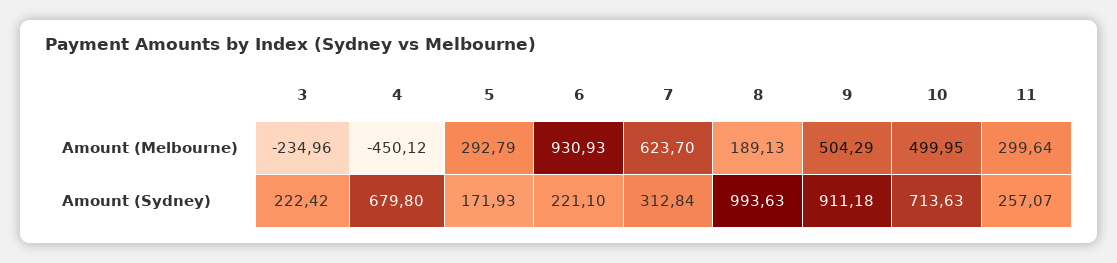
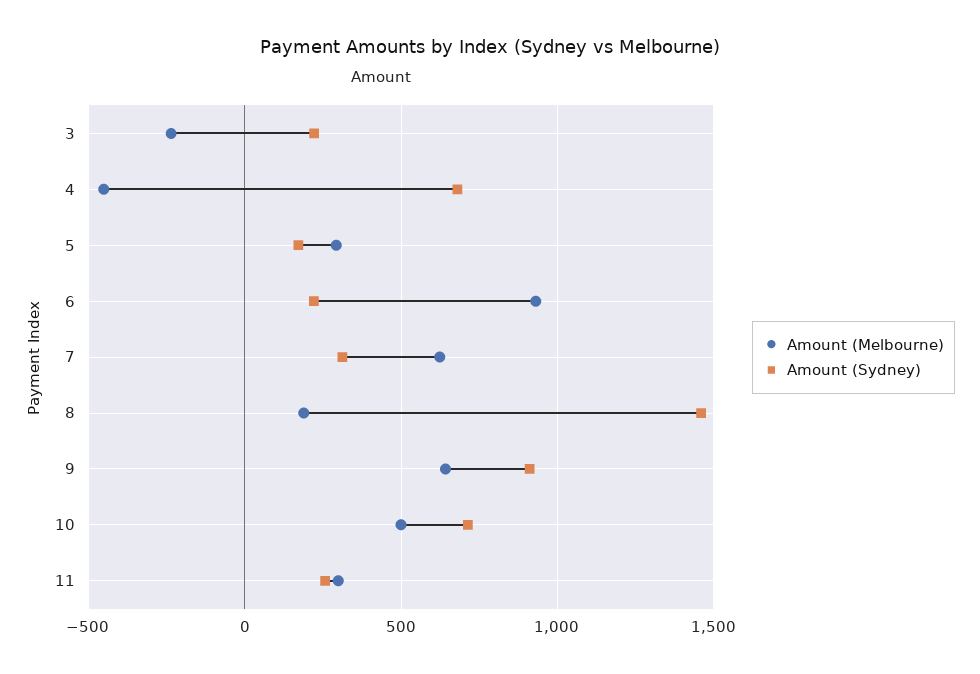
  {
    "Amount (Melbourne)": {
      "3": -234.96,
      "4": -450.12,
      "5": 292.79,
      "6": 930.93,
      "7": 623.7,
      "8": 189.13,
-     "9": 504.29,
+     "9": 650,
      "10": 499.95,
      "11": 299.64
    },
    "Amount (Sydney)": {
      "3": 222.42,
      "4": 679.8,
      "5": 171.93,
      "6": 221.1,
      "7": 312.84,
-     "8": 993.63,
+     "8": 1450,
      "9": 911.18,
      "10": 713.63,
      "11": 257.07
    }
  }

